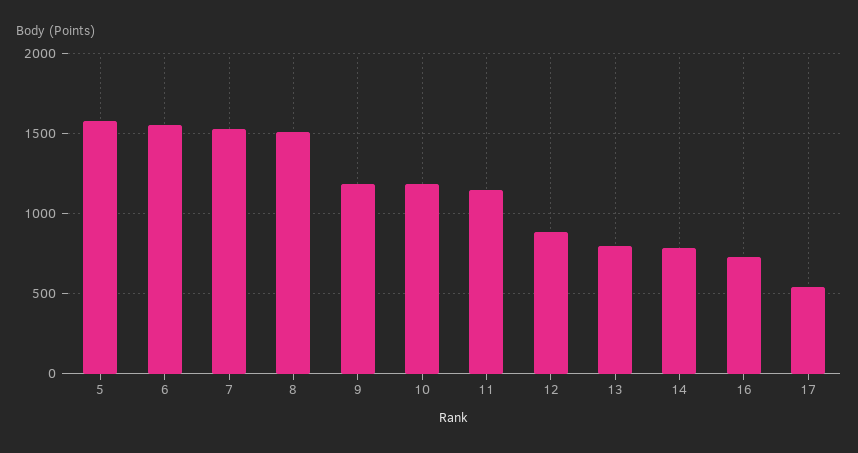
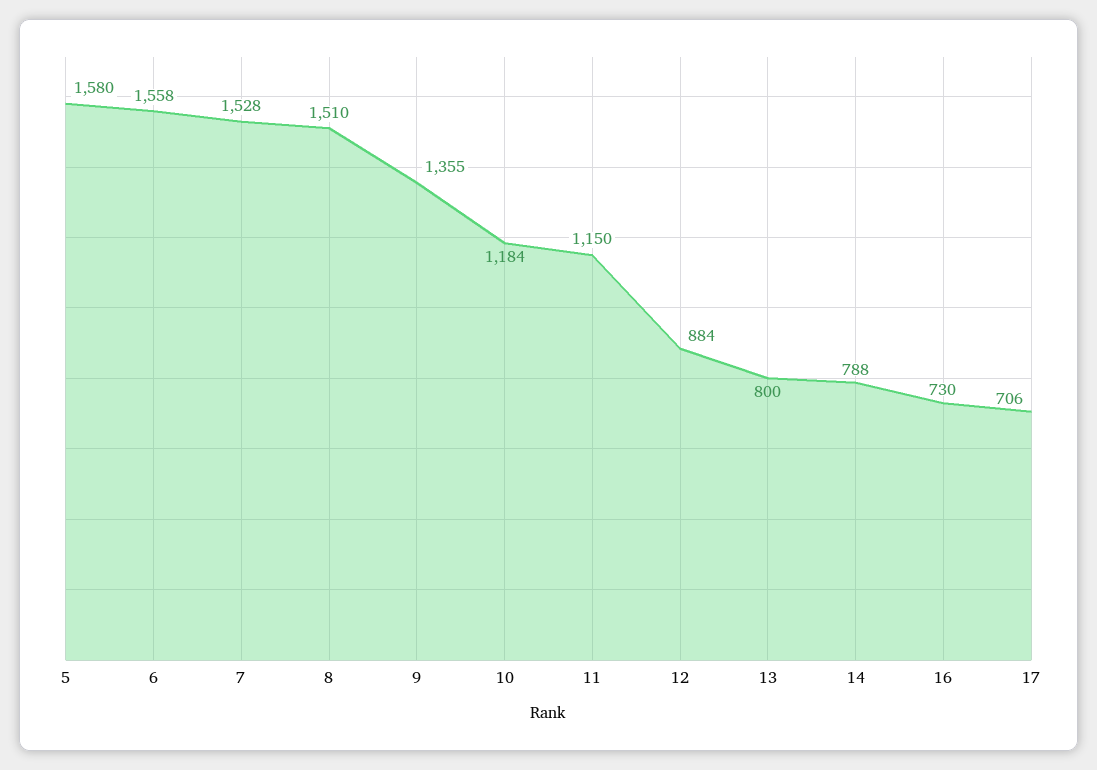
  {
    "5": 1580,
    "6": 1558,
    "7": 1528,
    "8": 1510,
-   "9": 1200,
+   "9": 1355,
    "10": 1184,
    "11": 1150,
    "12": 884,
    "13": 800,
    "14": 788,
    "16": 730,
-   "17": 550
+   "17": 706
  }

